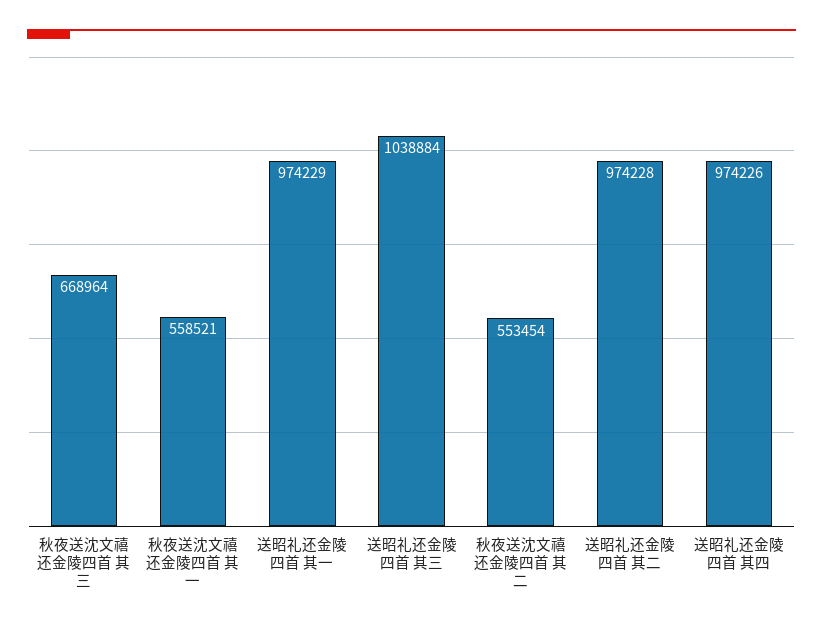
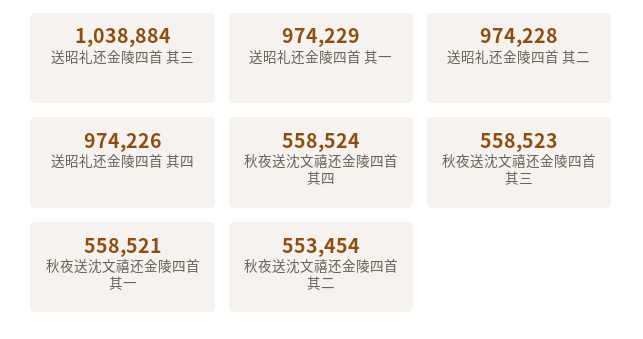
  {
-   "秋夜送沈文禧还金陵四首 其三": 668964,
+   "秋夜送沈文禧还金陵四首 其三": 558523,
    "秋夜送沈文禧还金陵四首 其一": 558521,
    "送昭礼还金陵四首 其一": 974229,
    "送昭礼还金陵四首 其三": 1038884,
    "秋夜送沈文禧还金陵四首 其二": 553454,
    "送昭礼还金陵四首 其二": 974228,
-   "送昭礼还金陵四首 其四": 974226
+   "送昭礼还金陵四首 其四": 974226,
+   "秋夜送沈文禧还金陵四首 其四": 558524
  }

